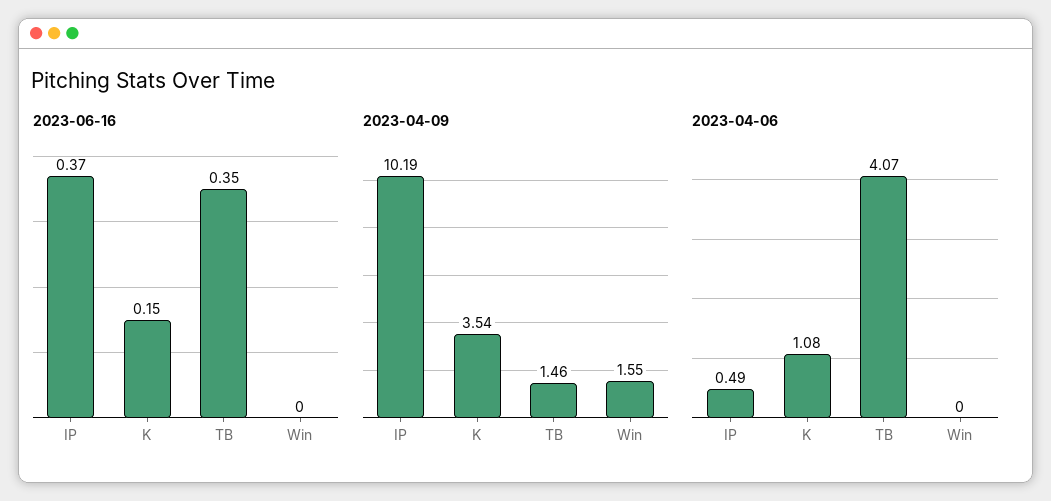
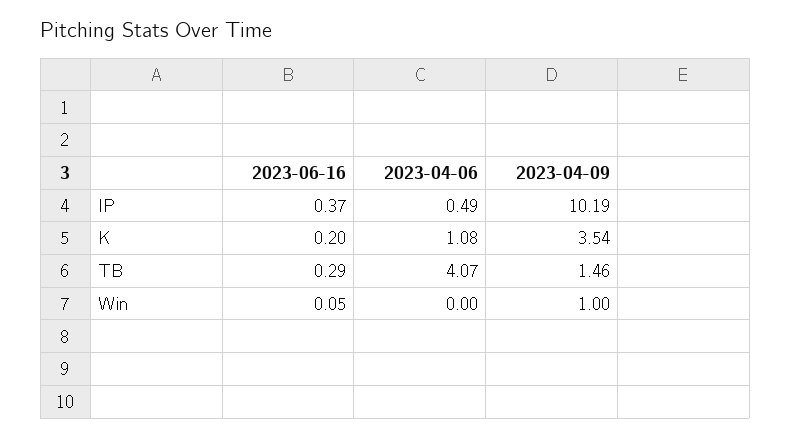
  {
    "2023-06-16": {
      "IP": 0.37,
-     "K": 0.15,
+     "K": 0.2,
-     "TB": 0.35,
+     "TB": 0.29,
-     "Win": 0
+     "Win": 0.05
    },
    "2023-04-09": {
      "IP": 10.19,
      "K": 3.54,
      "TB": 1.46,
-     "Win": 1.55
+     "Win": 1
    },
    "2023-04-06": {
      "IP": 0.49,
      "K": 1.08,
      "TB": 4.07,
      "Win": 0
    }
  }

